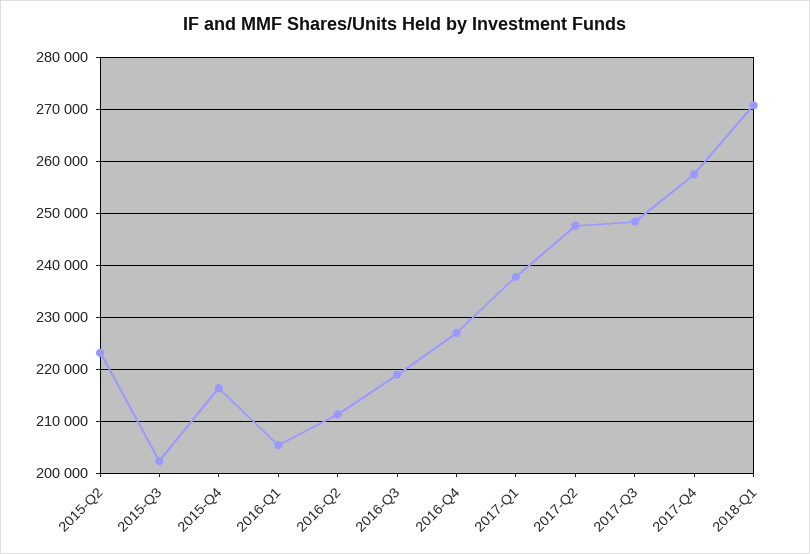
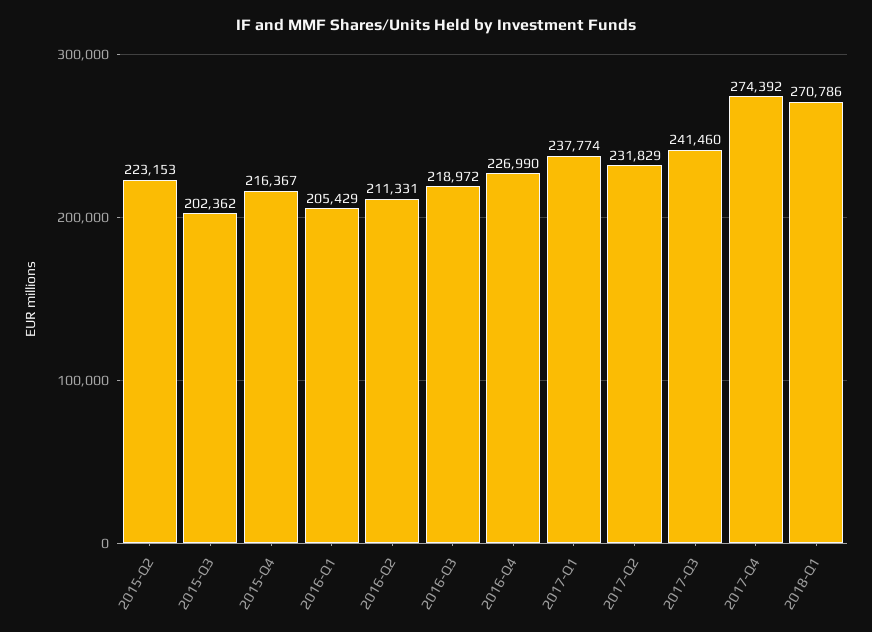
  {
    "2015-Q2": 223153,
    "2015-Q3": 202362,
    "2015-Q4": 216367,
    "2016-Q1": 205429,
    "2016-Q2": 211331,
    "2016-Q3": 218972,
    "2016-Q4": 226990,
    "2017-Q1": 237774,
-   "2017-Q2": 248000,
+   "2017-Q2": 231829,
-   "2017-Q3": 248000,
+   "2017-Q3": 241460,
-   "2017-Q4": 258000,
+   "2017-Q4": 274392,
    "2018-Q1": 270786
  }

